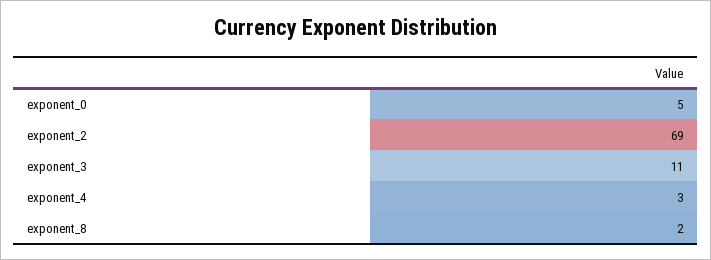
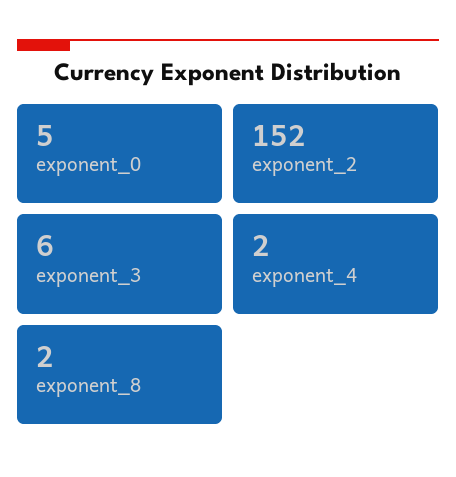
  {
    "exponent_0": 5,
-   "exponent_2": 69,
+   "exponent_2": 152,
-   "exponent_3": 11,
+   "exponent_3": 6,
-   "exponent_4": 3,
+   "exponent_4": 2,
    "exponent_8": 2
  }

